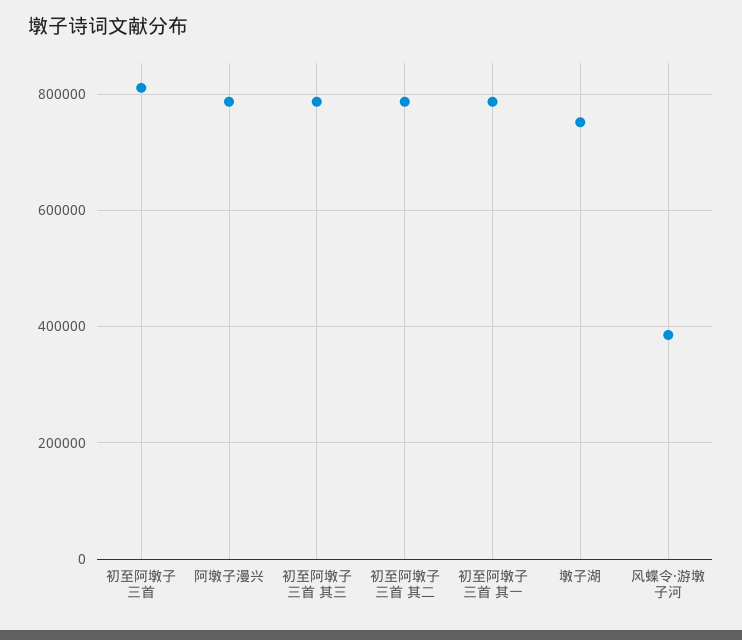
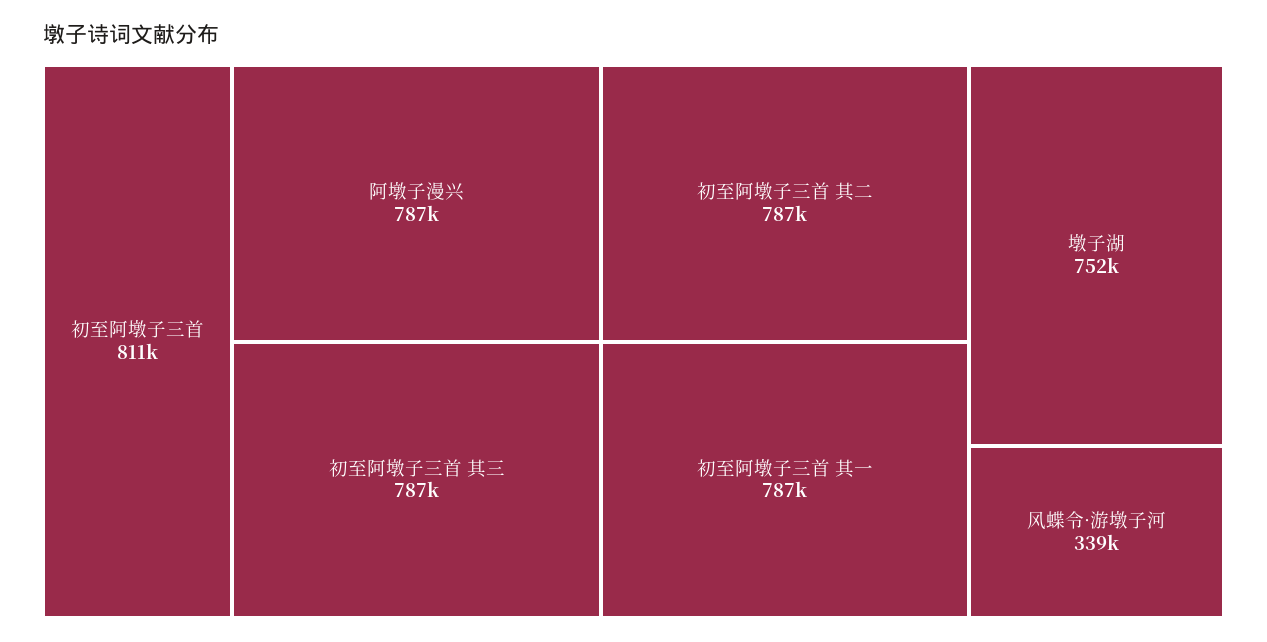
  {
    "初至阿墩子三首": 811000,
    "阿墩子漫兴": 787000,
    "初至阿墩子三首 其三": 787000,
    "初至阿墩子三首 其二": 787000,
    "初至阿墩子三首 其一": 787000,
    "墩子湖": 752000,
-   "风蝶令·游墩子河": 380000
+   "风蝶令·游墩子河": 339000
  }

